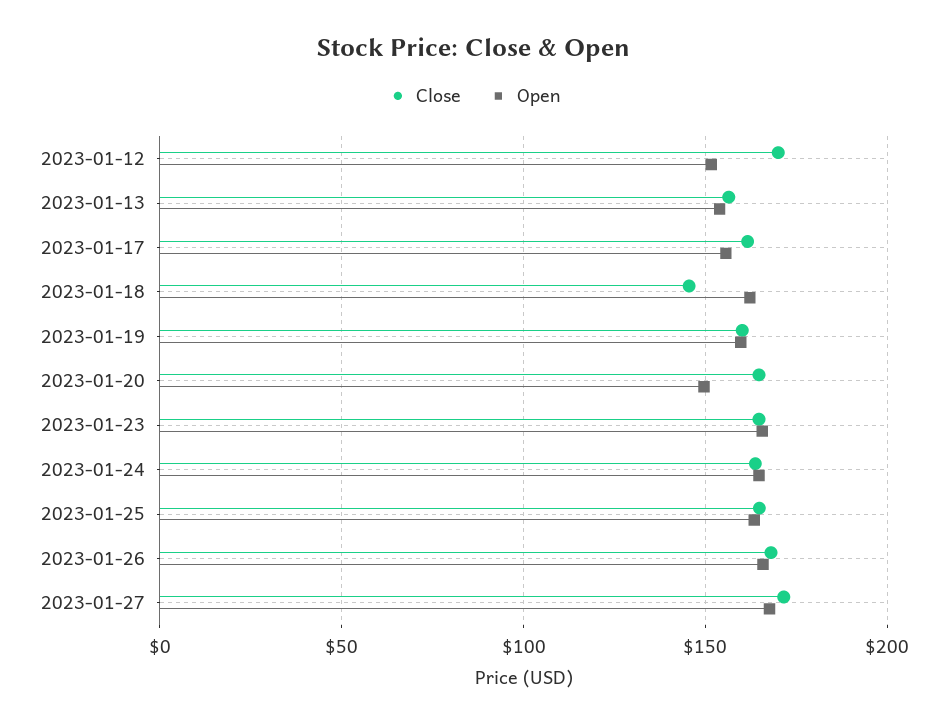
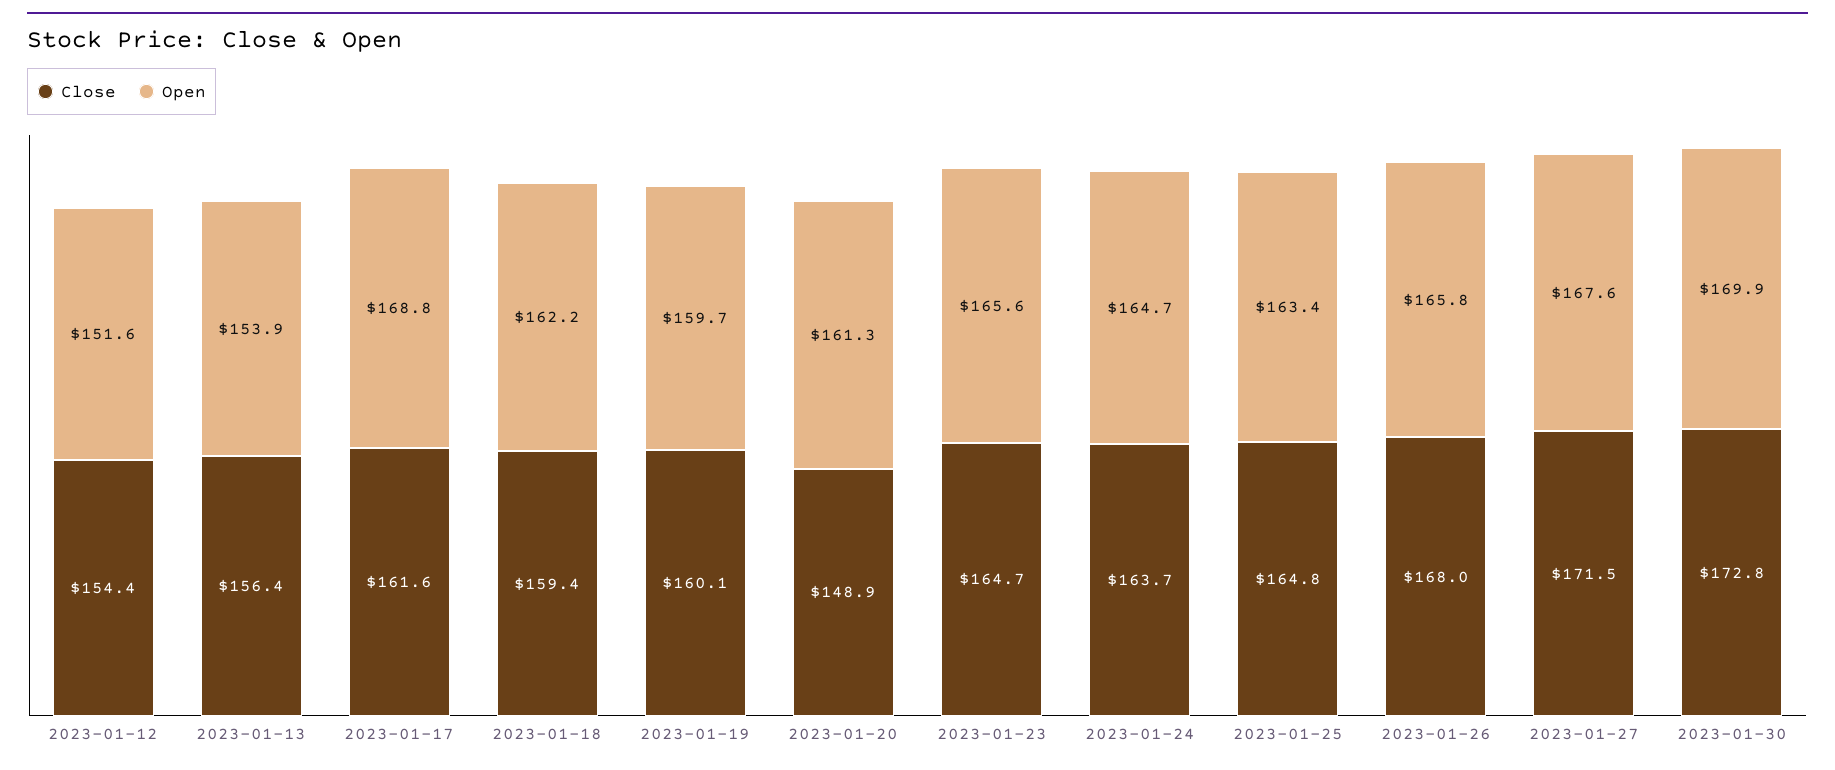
  {
    "Close": {
-     "2023-01-12": 170,
+     "2023-01-12": 154.4,
      "2023-01-13": 156.4,
      "2023-01-17": 161.6,
-     "2023-01-18": 145,
+     "2023-01-18": 159.4,
      "2023-01-19": 160.1,
-     "2023-01-20": 165,
+     "2023-01-20": 148.9,
      "2023-01-23": 164.7,
      "2023-01-24": 163.7,
      "2023-01-25": 164.8,
      "2023-01-26": 168,
-     "2023-01-27": 171.5
+     "2023-01-27": 171.5,
+     "2023-01-30": 172.8
    },
    "Open": {
      "2023-01-12": 151.6,
      "2023-01-13": 153.9,
-     "2023-01-17": 155,
+     "2023-01-17": 168.8,
      "2023-01-18": 162.2,
      "2023-01-19": 159.7,
-     "2023-01-20": 150,
+     "2023-01-20": 161.3,
      "2023-01-23": 165.6,
      "2023-01-24": 164.7,
      "2023-01-25": 163.4,
      "2023-01-26": 165.8,
-     "2023-01-27": 167.6
+     "2023-01-27": 167.6,
+     "2023-01-30": 169.9
    }
  }

